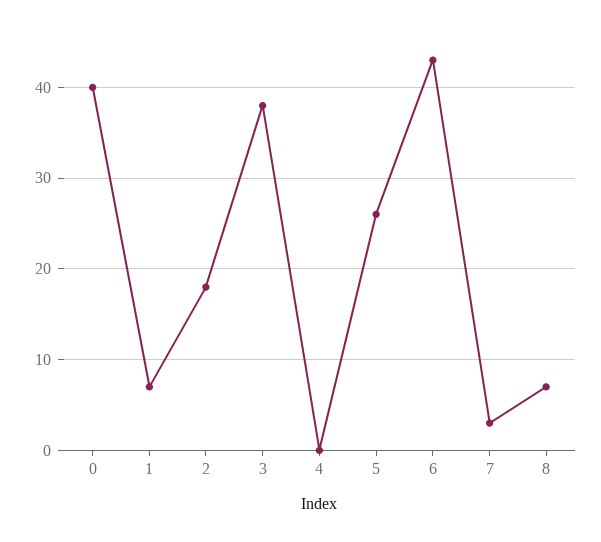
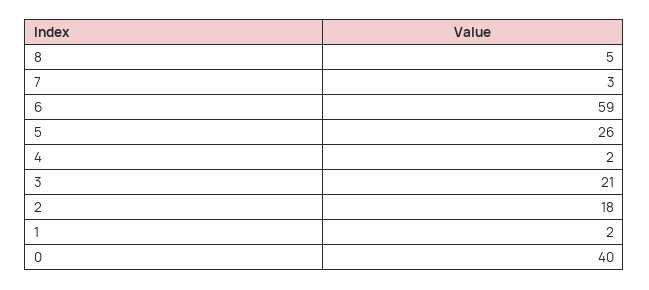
  {
    "0": 40,
-   "1": 7,
+   "1": 2,
    "2": 18,
-   "3": 38,
+   "3": 21,
-   "4": 0,
+   "4": 2,
    "5": 26,
-   "6": 43,
+   "6": 59,
    "7": 3,
-   "8": 7
+   "8": 5
  }

